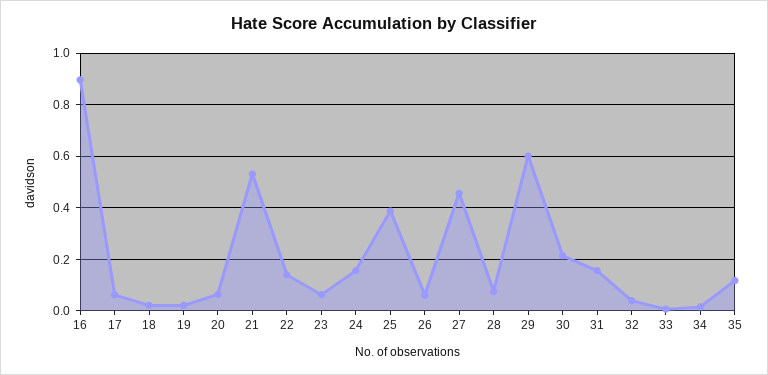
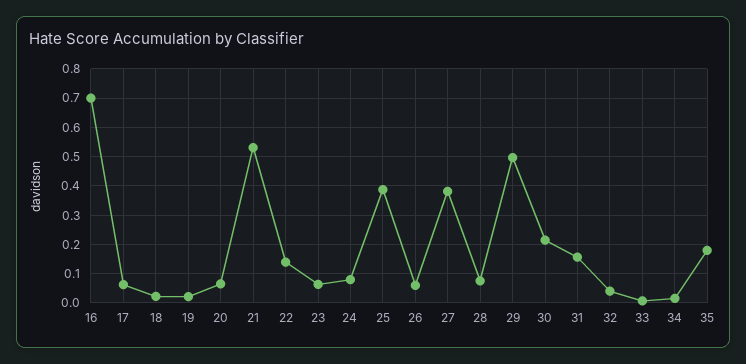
  {
-   "16": 0.9,
+   "16": 0.7,
    "17": 0.075,
    "18": 0.025,
    "19": 0.025,
    "20": 0.075,
    "21": 0.525,
    "22": 0.15,
    "23": 0.075,
-   "24": 0.15,
+   "24": 0.075,
    "25": 0.375,
    "26": 0.05,
-   "27": 0.45,
+   "27": 0.375,
    "28": 0.075,
-   "29": 0.6,
+   "29": 0.5,
    "30": 0.225,
    "31": 0.15,
    "32": 0.05,
    "33": 0,
    "34": 0.025,
-   "35": 0.125
+   "35": 0.175
  }

